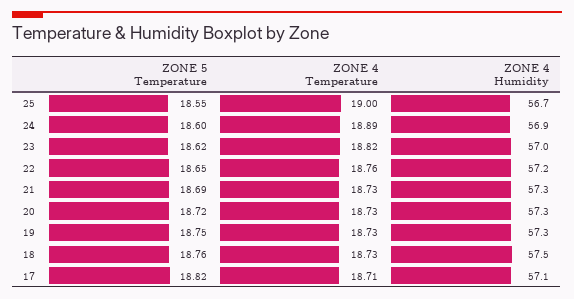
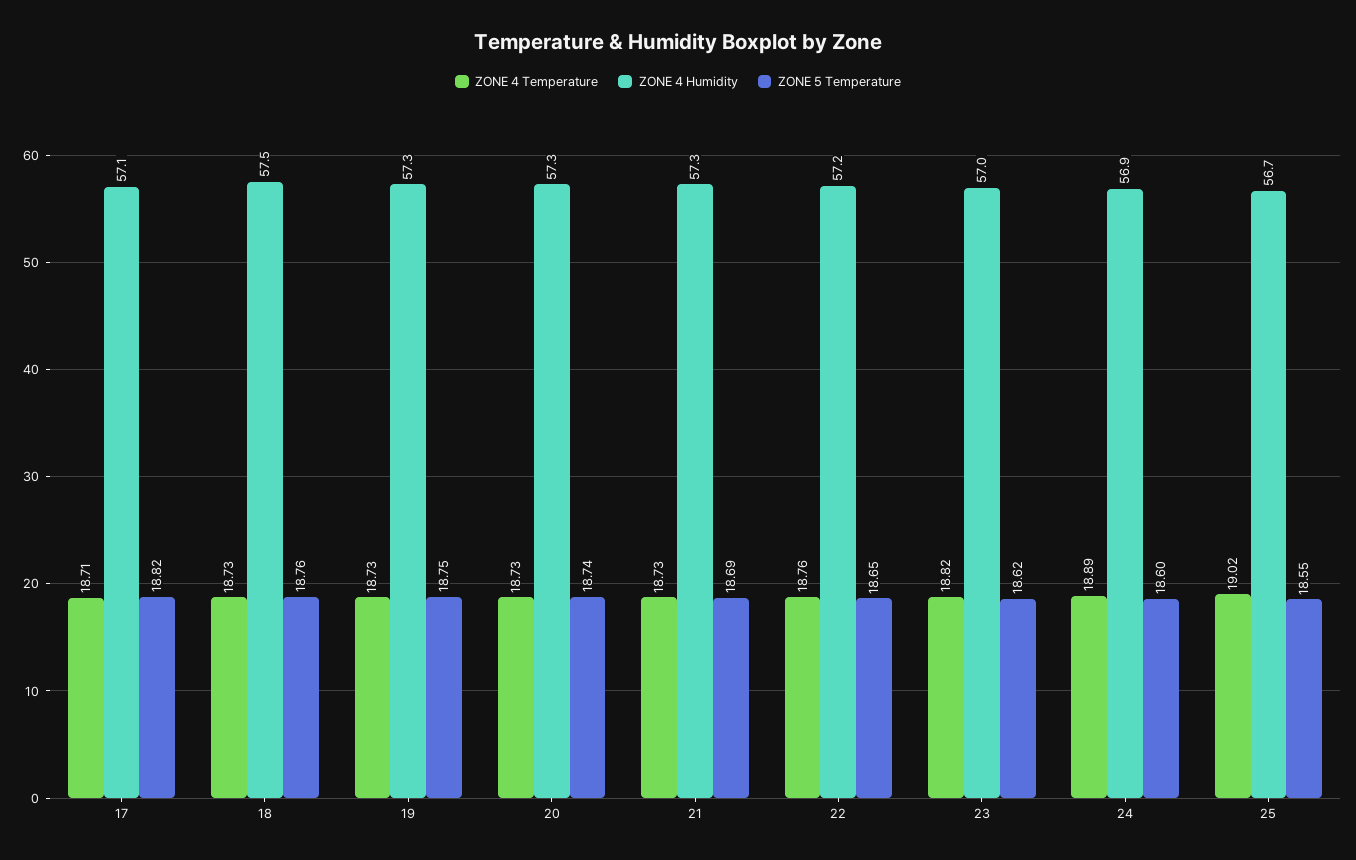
  {
    "ZONE 5 Temperature": {
      "25": 18.55,
      "24": 18.6,
      "23": 18.62,
      "22": 18.65,
      "21": 18.69,
-     "20": 18.72,
+     "20": 18.74,
      "19": 18.75,
      "18": 18.76,
      "17": 18.82
    },
    "ZONE 4 Temperature": {
-     "25": 19,
+     "25": 19.02,
      "24": 18.89,
      "23": 18.82,
      "22": 18.76,
      "21": 18.73,
      "20": 18.73,
      "19": 18.73,
      "18": 18.73,
      "17": 18.71
    },
    "ZONE 4 Humidity": {
      "25": 56.7,
      "24": 56.9,
      "23": 57,
      "22": 57.2,
      "21": 57.3,
      "20": 57.3,
      "19": 57.3,
      "18": 57.5,
      "17": 57.1
    }
  }

